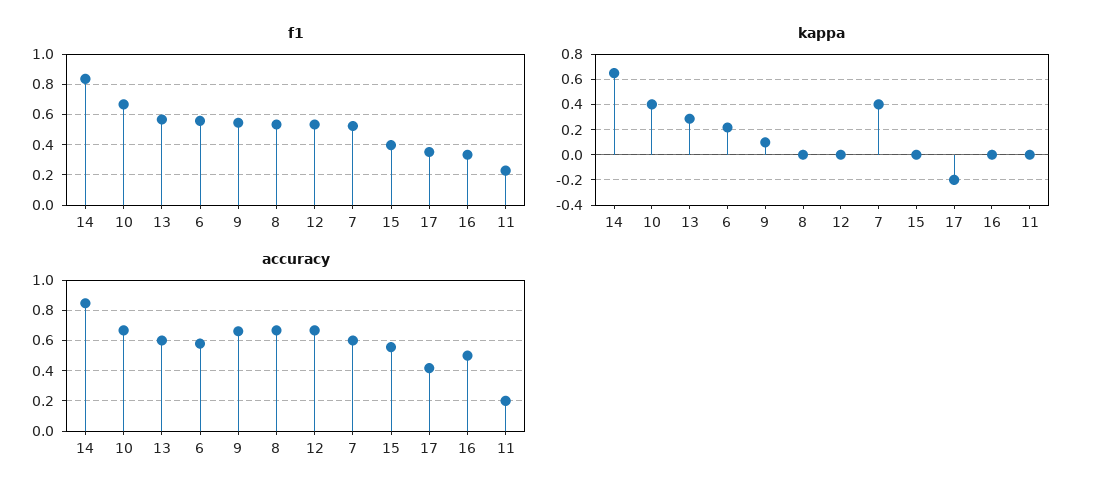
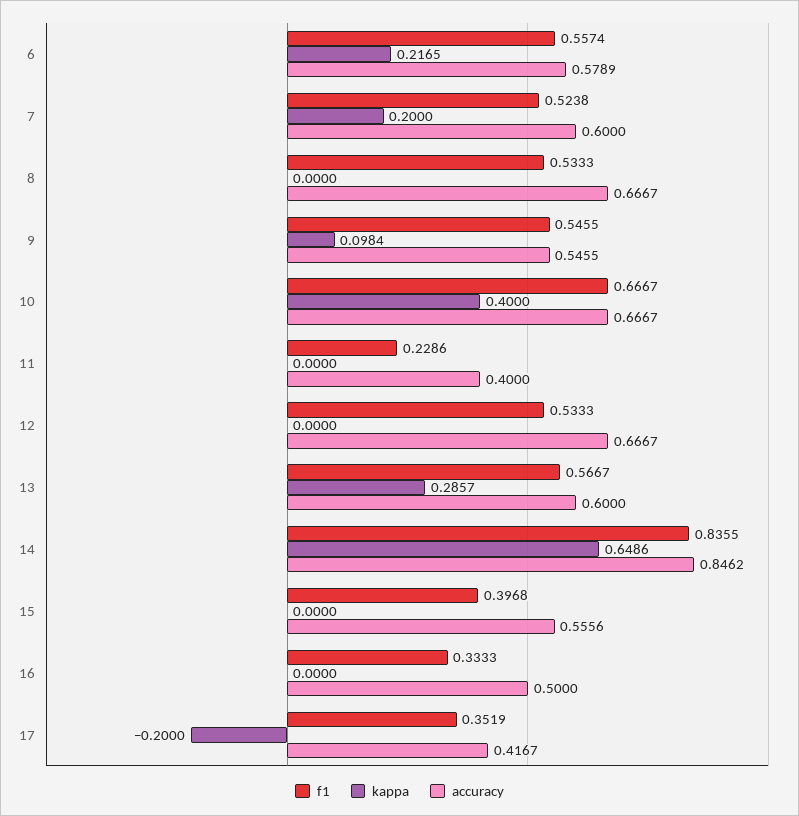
  {
    "f1": {
      "14": 0.8355,
      "10": 0.6667,
      "13": 0.5667,
      "6": 0.5574,
      "9": 0.5455,
      "8": 0.5333,
      "12": 0.5333,
      "7": 0.5238,
      "15": 0.3968,
      "17": 0.3519,
      "16": 0.3333,
      "11": 0.2286
    },
    "kappa": {
      "14": 0.6486,
      "10": 0.4,
      "13": 0.2857,
      "6": 0.2165,
      "9": 0.0984,
      "8": 0,
      "12": 0,
-     "7": 0.4,
+     "7": 0.2,
      "15": 0,
      "17": -0.2,
      "16": 0,
      "11": 0
    },
    "accuracy": {
      "14": 0.8462,
      "10": 0.6667,
      "13": 0.6,
      "6": 0.5789,
-     "9": 0.65,
+     "9": 0.5455,
      "8": 0.6667,
      "12": 0.6667,
      "7": 0.6,
      "15": 0.5556,
      "17": 0.4167,
      "16": 0.5,
-     "11": 0.2
+     "11": 0.4
    }
  }

